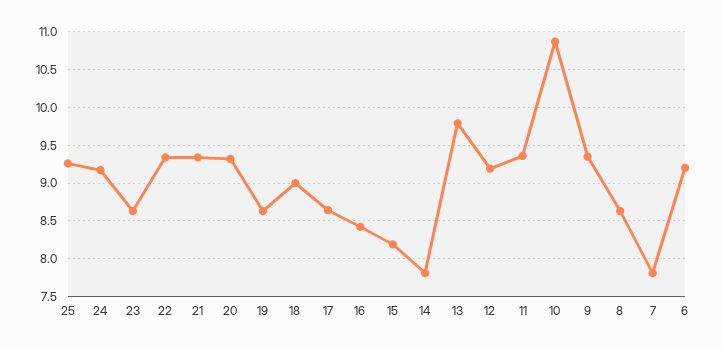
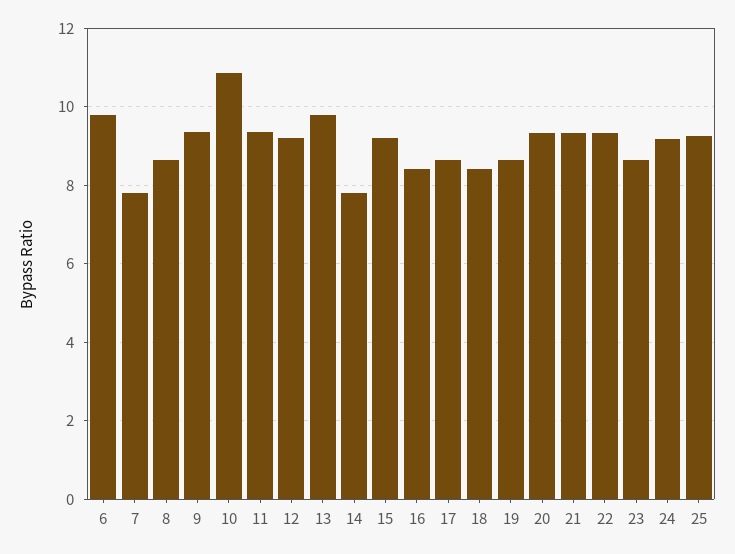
  {
    "25": 9.3,
    "24": 9.2,
    "23": 8.6,
    "22": 9.3,
    "21": 9.3,
    "20": 9.3,
    "19": 8.6,
-   "18": 9,
+   "18": 8.4,
    "17": 8.6,
    "16": 8.4,
-   "15": 8.2,
+   "15": 9.2,
    "14": 7.8,
    "13": 9.8,
    "12": 9.2,
    "11": 9.4,
    "10": 10.9,
    "9": 9.4,
    "8": 8.6,
    "7": 7.8,
-   "6": 9.2
+   "6": 9.8
  }

